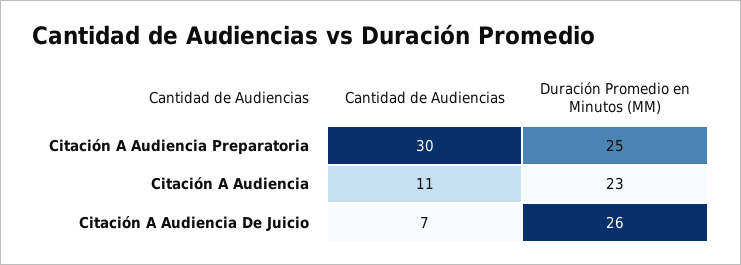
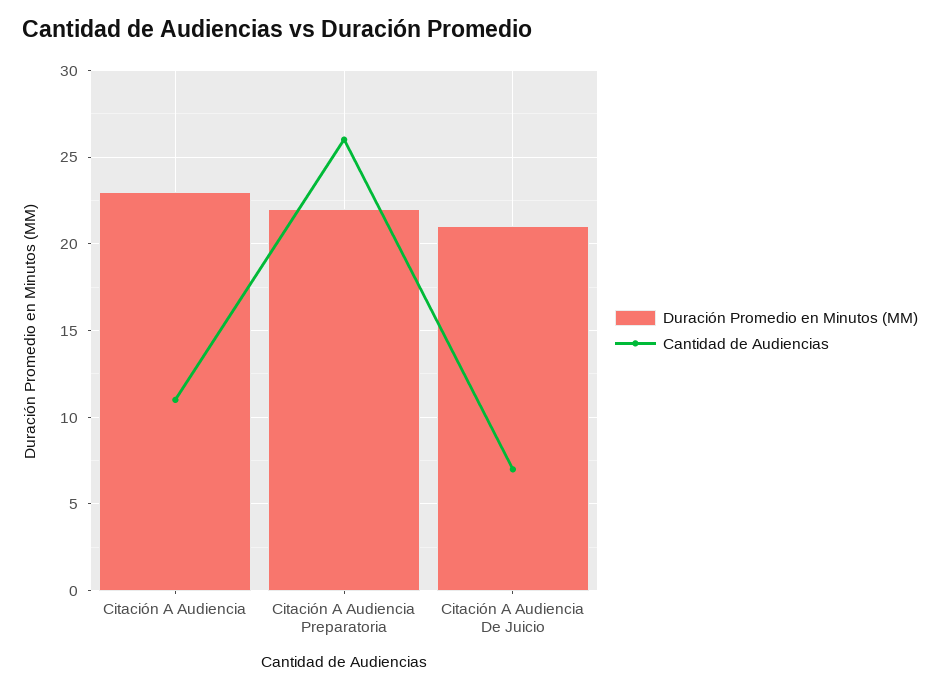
  {
    "Cantidad de Audiencias": {
-     "Citación A Audiencia Preparatoria": 30,
+     "Citación A Audiencia Preparatoria": 26,
      "Citación A Audiencia": 11,
      "Citación A Audiencia De Juicio": 7
    },
    "Duración Promedio en Minutos (MM)": {
-     "Citación A Audiencia Preparatoria": 25,
+     "Citación A Audiencia Preparatoria": 22,
      "Citación A Audiencia": 23,
-     "Citación A Audiencia De Juicio": 26
+     "Citación A Audiencia De Juicio": 21
    }
  }

